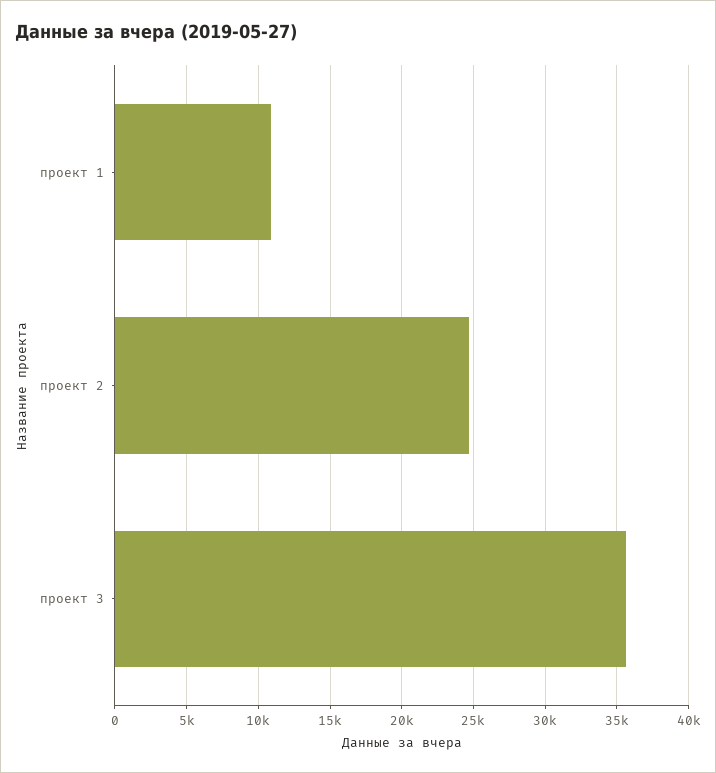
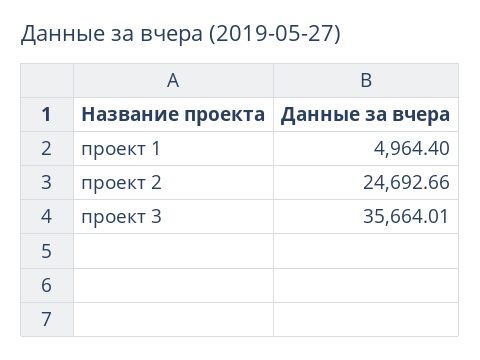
  {
-   "проект 1": 11000,
+   "проект 1": 4964.4,
    "проект 2": 24692.66,
    "проект 3": 35664.01
  }

